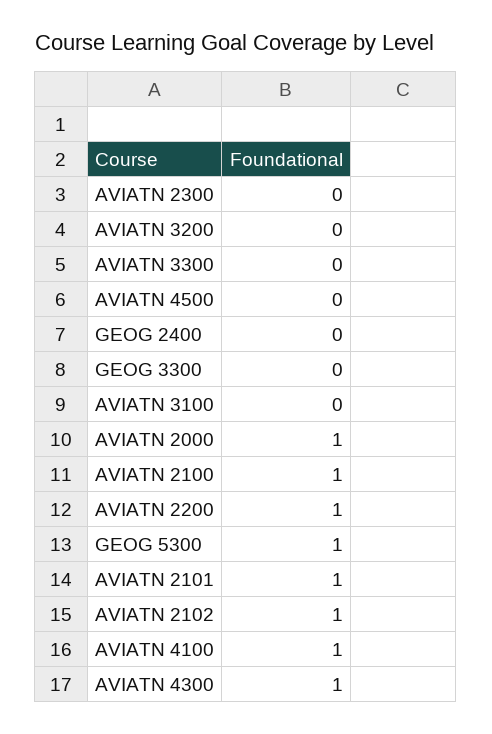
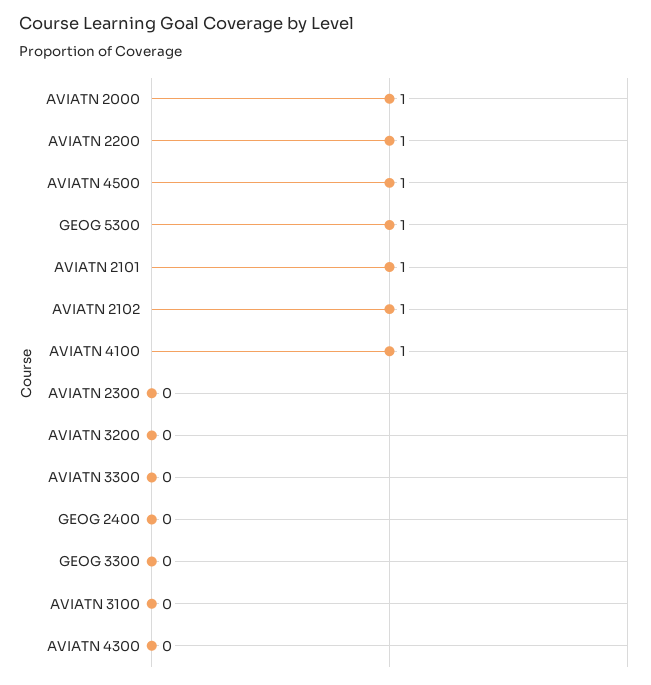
  {
    "AVIATN 2300": 0,
    "AVIATN 3200": 0,
    "AVIATN 3300": 0,
-   "AVIATN 4500": 0,
+   "AVIATN 4500": 1,
    "GEOG 2400": 0,
    "GEOG 3300": 0,
    "AVIATN 3100": 0,
    "AVIATN 2000": 1,
-   "AVIATN 2100": 1,
    "AVIATN 2200": 1,
    "GEOG 5300": 1,
    "AVIATN 2101": 1,
    "AVIATN 2102": 1,
    "AVIATN 4100": 1,
-   "AVIATN 4300": 1
+   "AVIATN 4300": 0
  }

